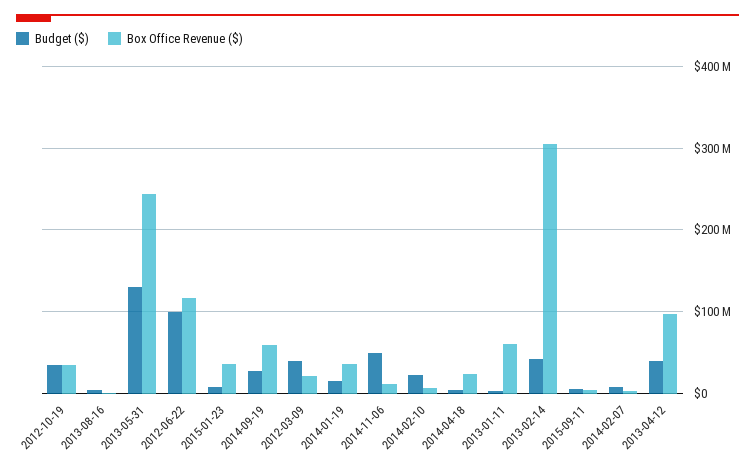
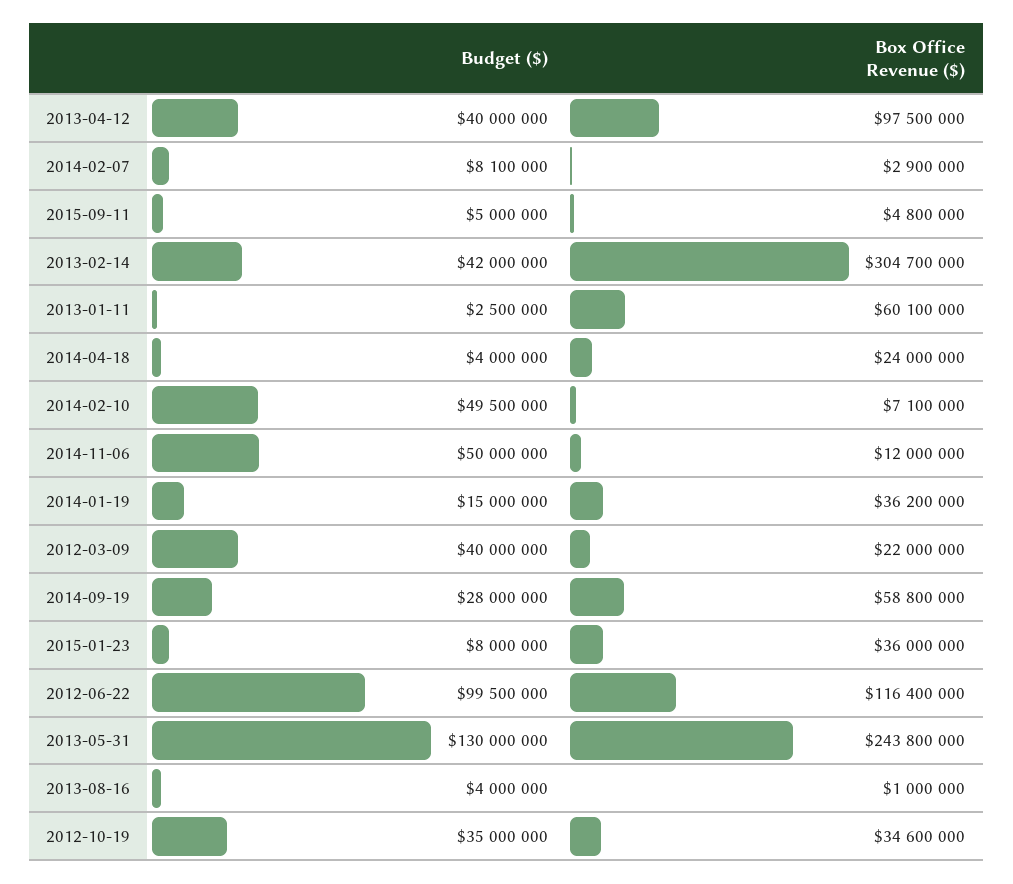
  {
    "Budget ($)": {
      "2012-10-19": 35000000,
      "2013-08-16": 4000000,
      "2013-05-31": 130000000,
      "2012-06-22": 99500000,
      "2015-01-23": 8000000,
      "2014-09-19": 28000000,
      "2012-03-09": 40000000,
      "2014-01-19": 15000000,
      "2014-11-06": 50000000,
-     "2014-02-10": 20000000,
+     "2014-02-10": 49500000,
      "2014-04-18": 4000000,
      "2013-01-11": 2500000,
      "2013-02-14": 42000000,
      "2015-09-11": 5000000,
      "2014-02-07": 8100000,
      "2013-04-12": 40000000
    },
    "Box Office Revenue ($)": {
      "2012-10-19": 34600000,
      "2013-08-16": 1000000,
      "2013-05-31": 243800000,
      "2012-06-22": 116400000,
      "2015-01-23": 36000000,
      "2014-09-19": 58800000,
      "2012-03-09": 22000000,
      "2014-01-19": 36200000,
      "2014-11-06": 12000000,
      "2014-02-10": 7100000,
      "2014-04-18": 24000000,
      "2013-01-11": 60100000,
      "2013-02-14": 304700000,
      "2015-09-11": 4800000,
      "2014-02-07": 2900000,
      "2013-04-12": 97500000
    }
  }

